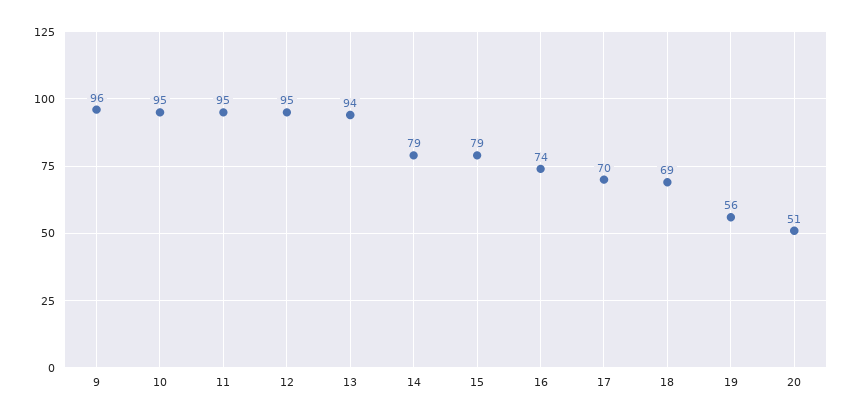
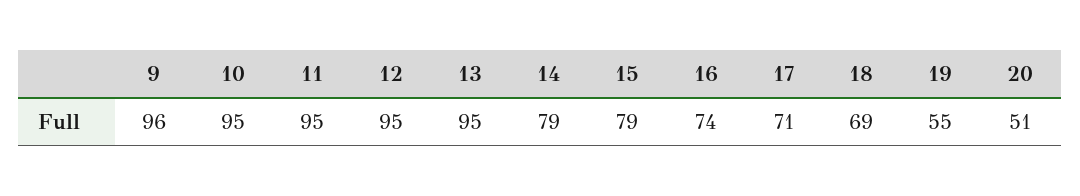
  {
    "9": 96,
    "10": 95,
    "11": 95,
    "12": 95,
-   "13": 94,
+   "13": 95,
    "14": 79,
    "15": 79,
    "16": 74,
-   "17": 70,
+   "17": 71,
    "18": 69,
-   "19": 56,
+   "19": 55,
    "20": 51
  }

